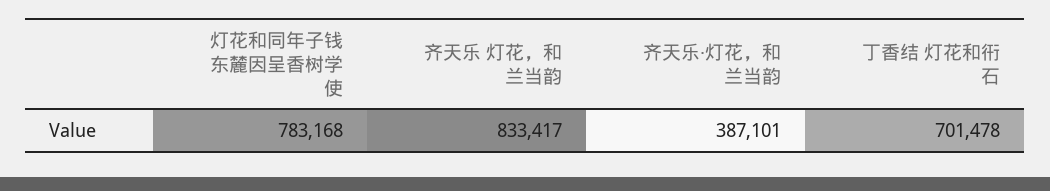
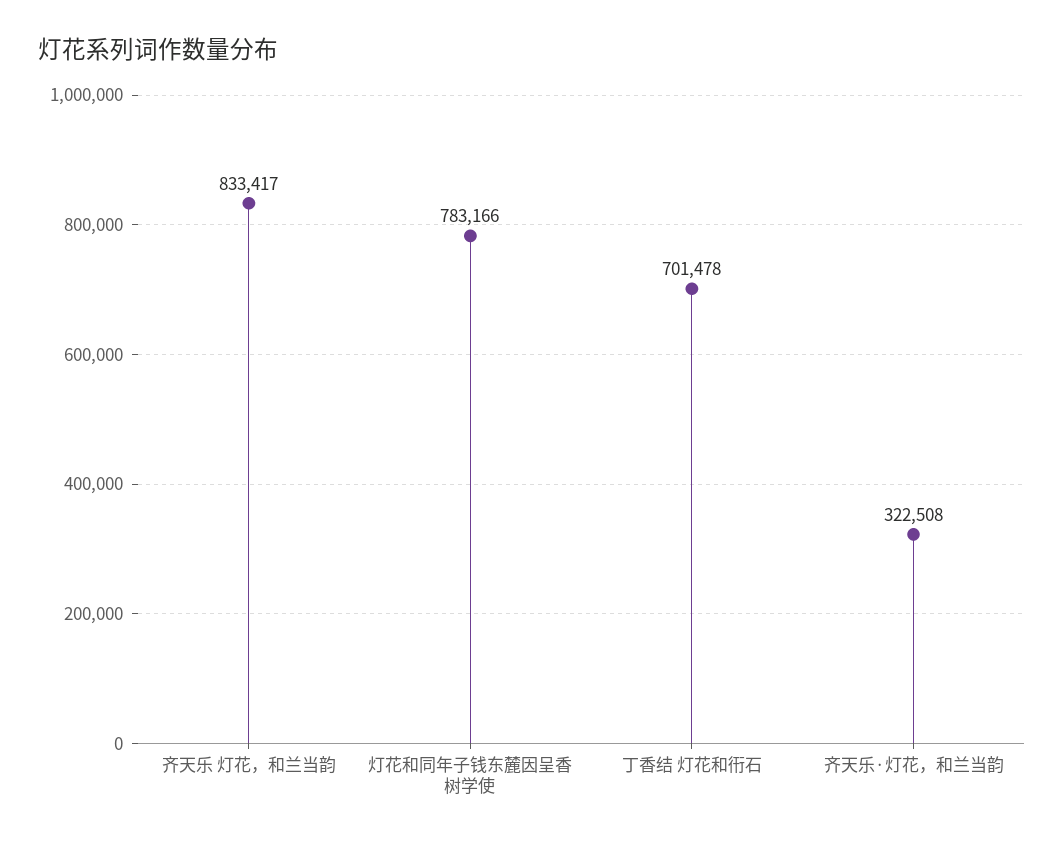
  {
-   "灯花和同年子钱东麓因呈香树学使": 783168,
+   "灯花和同年子钱东麓因呈香树学使": 783166,
    "齐天乐 灯花，和兰当韵": 833417,
-   "齐天乐·灯花，和兰当韵": 387101,
+   "齐天乐·灯花，和兰当韵": 322508,
    "丁香结 灯花和衎石": 701478
  }

